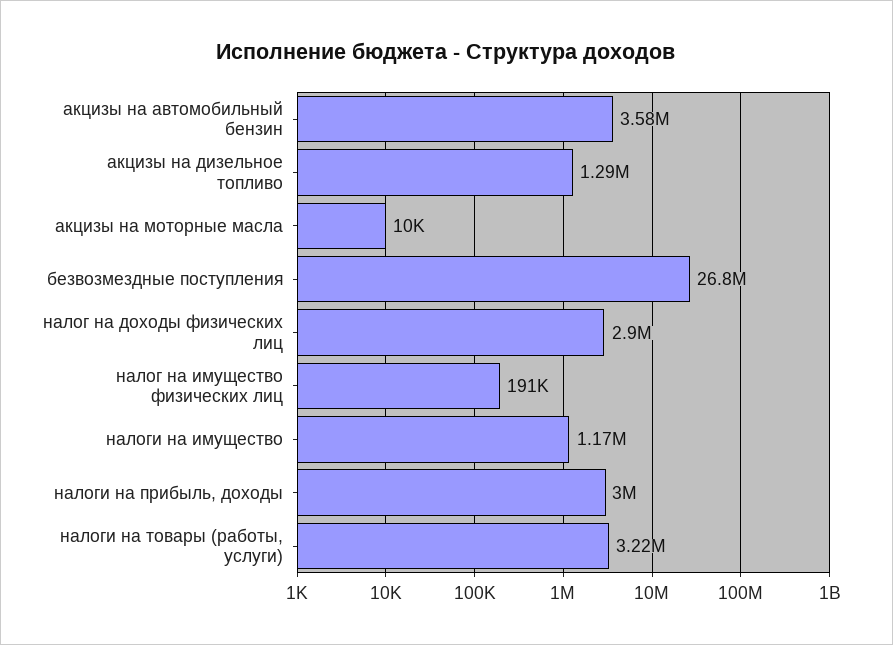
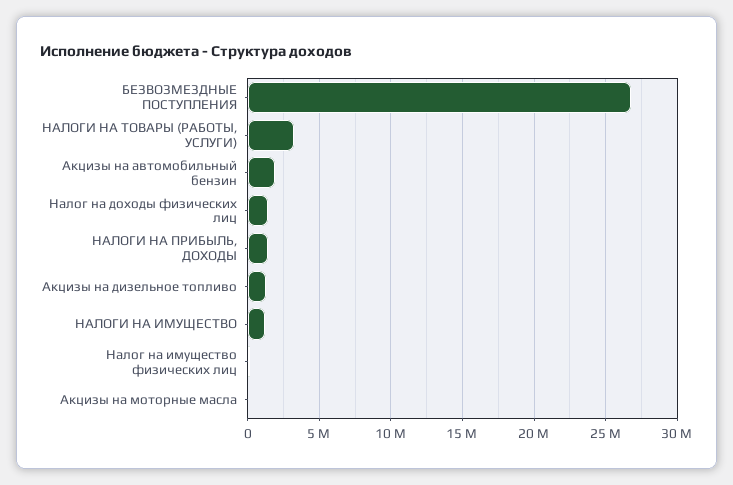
  {
-   "акцизы на автомобильный бензин": 3580000,
+   "акцизы на автомобильный бензин": 2000000,
    "акцизы на дизельное топливо": 1290000,
    "акцизы на моторные масла": 10000,
    "безвозмездные поступления": 26800000,
-   "налог на доходы физических лиц": 2900000,
+   "налог на доходы физических лиц": 1500000,
    "налог на имущество физических лиц": 191000,
    "налоги на имущество": 1170000,
-   "налоги на прибыль, доходы": 3000000,
+   "налоги на прибыль, доходы": 1500000,
    "налоги на товары (работы, услуги)": 3220000
  }

